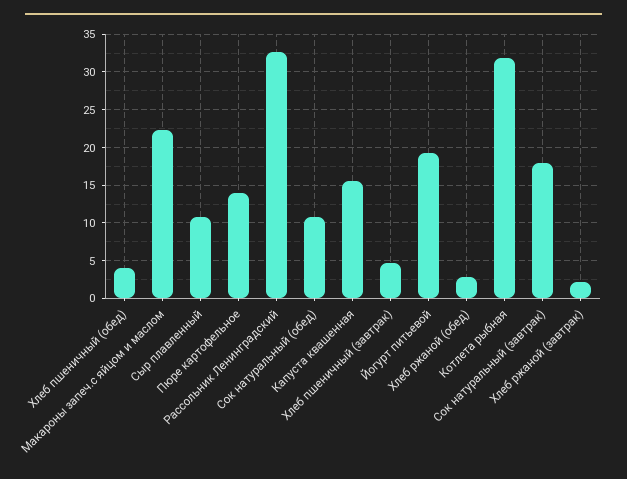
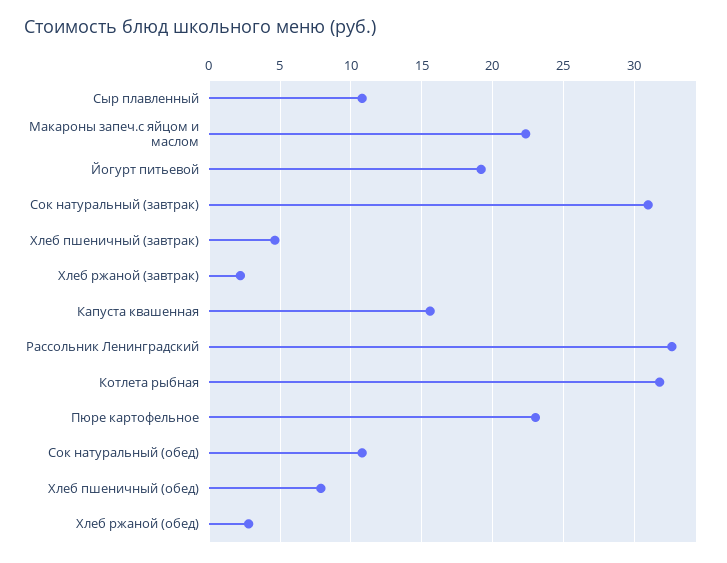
  {
-   "Хлеб пшеничный (обед)": 4,
+   "Хлеб пшеничный (обед)": 8,
    "Макароны запеч.с яйцом и маслом": 22.5,
    "Сыр плавленный": 11,
-   "Пюре картофельное": 14,
+   "Пюре картофельное": 23,
    "Рассольник Ленинградский": 32.5,
    "Сок натуральный (обед)": 11,
    "Капуста квашенная": 15.5,
    "Хлеб пшеничный (завтрак)": 4.5,
    "Йогурт питьевой": 19,
    "Хлеб ржаной (обед)": 3,
    "Котлета рыбная": 32,
-   "Сок натуральный (завтрак)": 18,
+   "Сок натуральный (завтрак)": 31,
    "Хлеб ржаной (завтрак)": 2
  }

